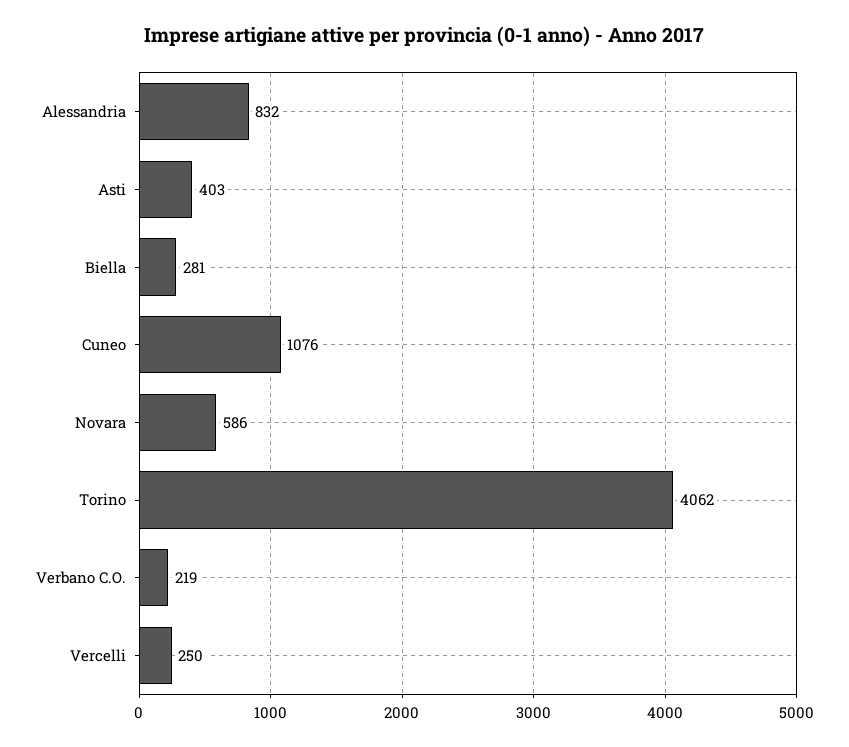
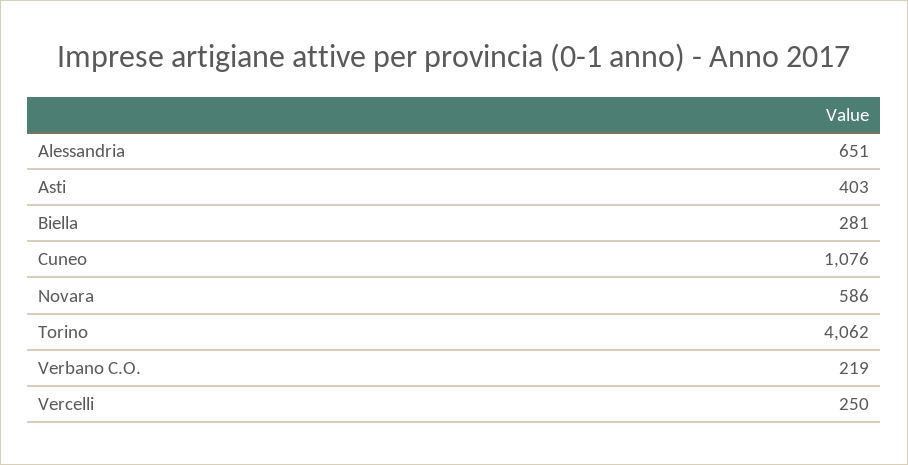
  {
-   "Alessandria": 832,
+   "Alessandria": 651,
    "Asti": 403,
    "Biella": 281,
    "Cuneo": 1076,
    "Novara": 586,
    "Torino": 4062,
    "Verbano C.O.": 219,
    "Vercelli": 250
  }

